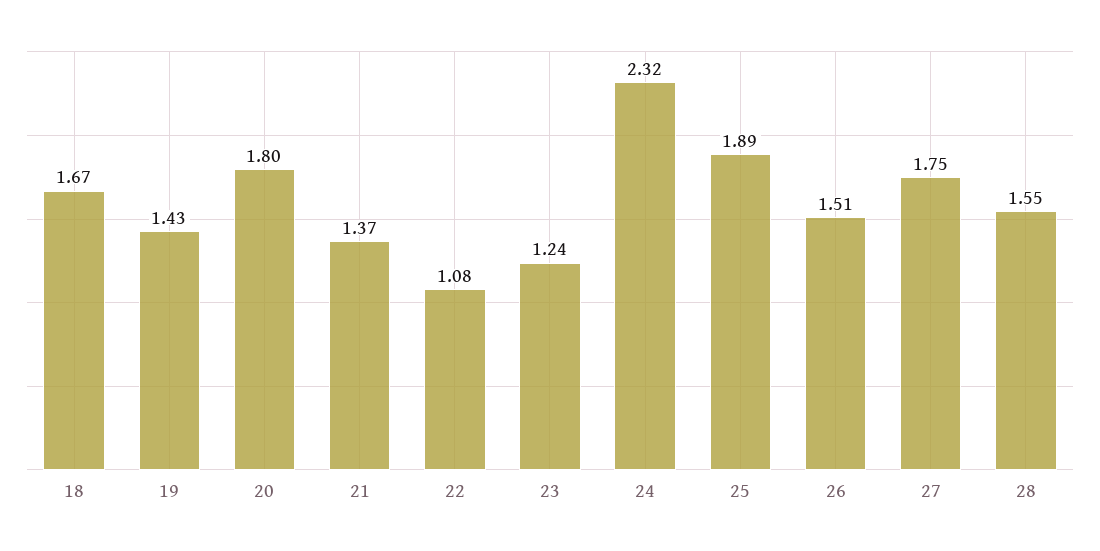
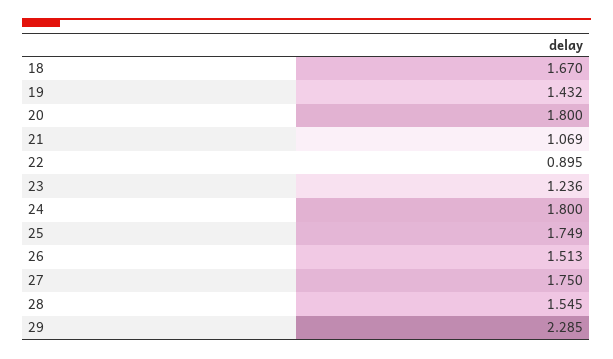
  {
    "18": 1.67,
    "19": 1.432,
    "20": 1.8,
-   "21": 1.37,
+   "21": 1.069,
-   "22": 1.08,
+   "22": 0.895,
    "23": 1.236,
-   "24": 2.32,
+   "24": 1.8,
-   "25": 1.89,
+   "25": 1.749,
    "26": 1.513,
    "27": 1.75,
-   "28": 1.545
+   "28": 1.545,
+   "29": 2.285
  }

